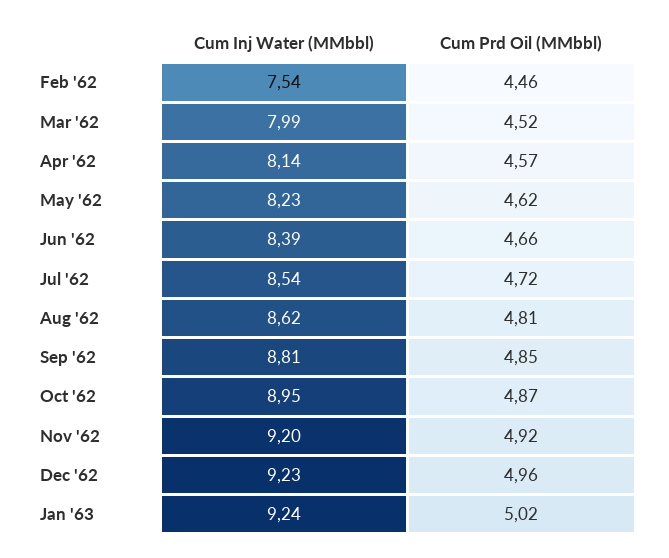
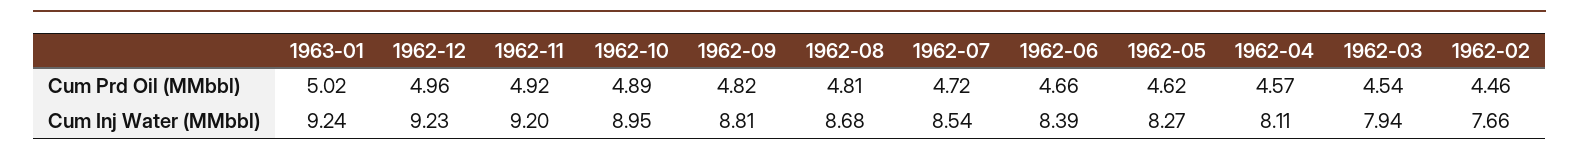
  {
    "Cum Inj Water (MMbbl)": {
-     "Feb '62": 7.54,
+     "Feb '62": 7.66,
-     "Mar '62": 7.99,
+     "Mar '62": 7.94,
-     "Apr '62": 8.14,
+     "Apr '62": 8.11,
-     "May '62": 8.23,
+     "May '62": 8.27,
      "Jun '62": 8.39,
      "Jul '62": 8.54,
-     "Aug '62": 8.62,
+     "Aug '62": 8.68,
      "Sep '62": 8.81,
      "Oct '62": 8.95,
      "Nov '62": 9.2,
      "Dec '62": 9.23,
      "Jan '63": 9.24
    },
    "Cum Prd Oil (MMbbl)": {
      "Feb '62": 4.46,
-     "Mar '62": 4.52,
+     "Mar '62": 4.54,
      "Apr '62": 4.57,
      "May '62": 4.62,
      "Jun '62": 4.66,
      "Jul '62": 4.72,
      "Aug '62": 4.81,
-     "Sep '62": 4.85,
+     "Sep '62": 4.82,
-     "Oct '62": 4.87,
+     "Oct '62": 4.89,
      "Nov '62": 4.92,
      "Dec '62": 4.96,
      "Jan '63": 5.02
    }
  }

